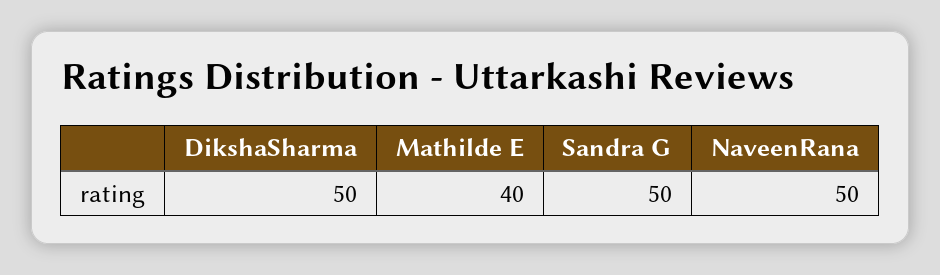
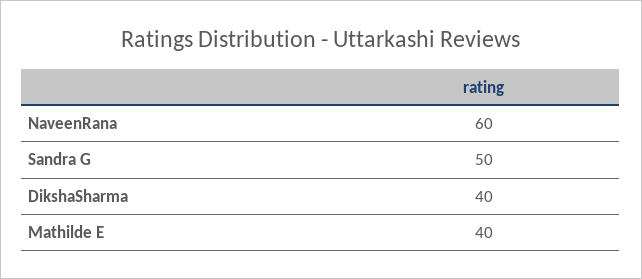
  {
-   "DikshaSharma": 50,
+   "DikshaSharma": 40,
    "Mathilde E": 40,
    "Sandra G": 50,
-   "NaveenRana": 50
+   "NaveenRana": 60
  }

